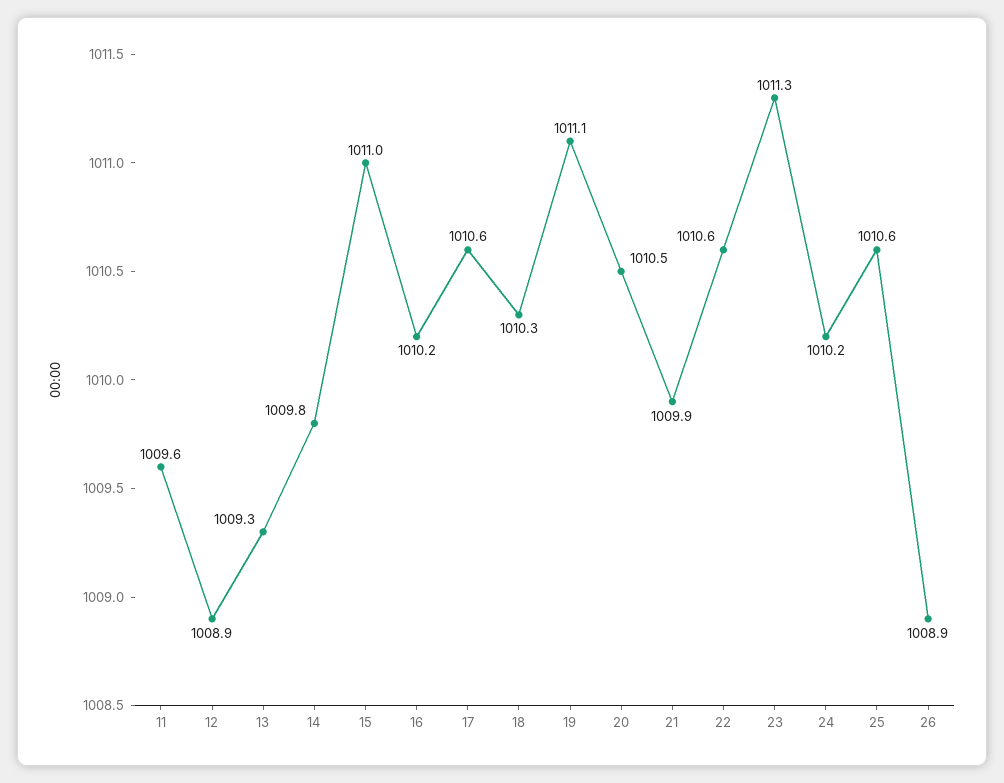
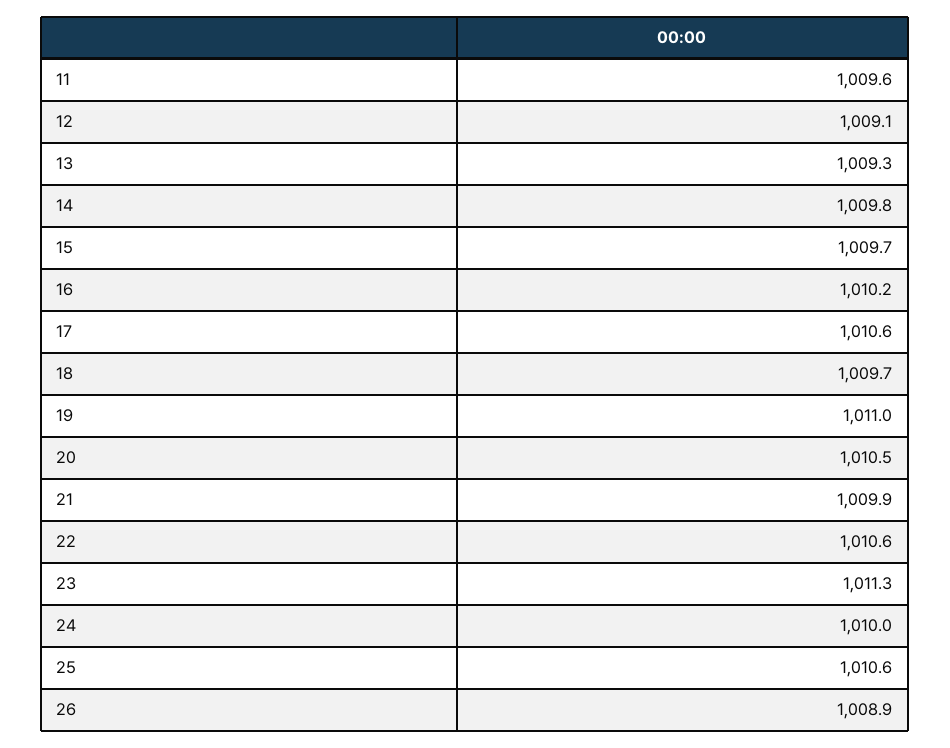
  {
    "11": 1009.6,
-   "12": 1008.9,
+   "12": 1009.1,
    "13": 1009.3,
    "14": 1009.8,
-   "15": 1011,
+   "15": 1009.7,
    "16": 1010.2,
    "17": 1010.6,
-   "18": 1010.3,
+   "18": 1009.7,
-   "19": 1011.1,
+   "19": 1011,
    "20": 1010.5,
    "21": 1009.9,
    "22": 1010.6,
    "23": 1011.3,
-   "24": 1010.2,
+   "24": 1010,
    "25": 1010.6,
    "26": 1008.9
  }

